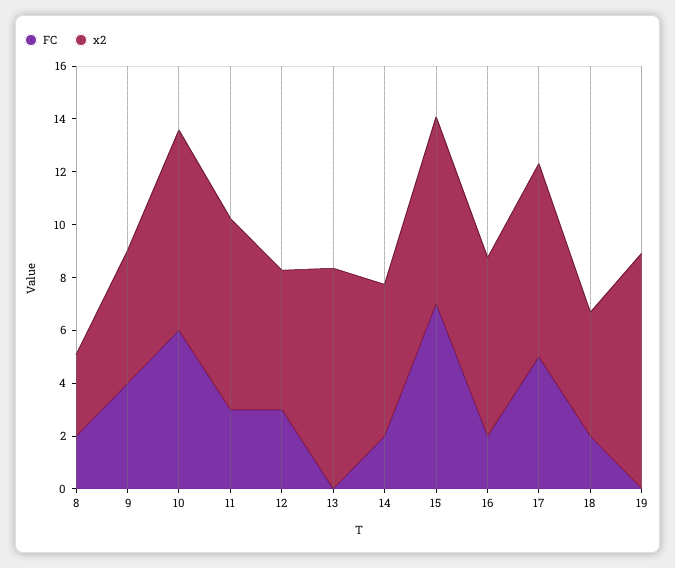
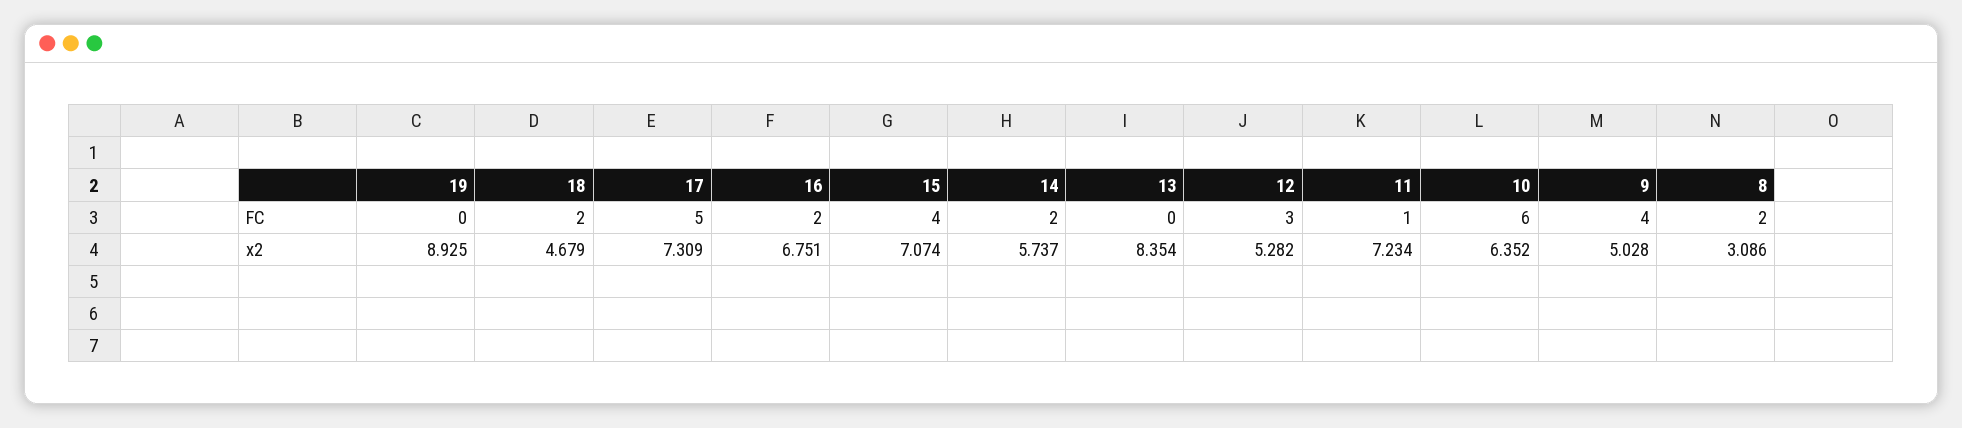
  {
    "FC": {
      "8": 2,
      "9": 4,
      "10": 6,
-     "11": 3,
+     "11": 1,
      "12": 3,
      "13": 0,
      "14": 2,
-     "15": 7,
+     "15": 4,
      "16": 2,
      "17": 5,
      "18": 2,
      "19": 0
    },
    "x2": {
      "8": 3.086,
      "9": 5.028,
-     "10": 7.5,
+     "10": 6.352,
      "11": 7.234,
      "12": 5.282,
      "13": 8.354,
      "14": 5.737,
      "15": 7.074,
      "16": 6.751,
      "17": 7.309,
      "18": 4.679,
      "19": 8.925
    }
  }

